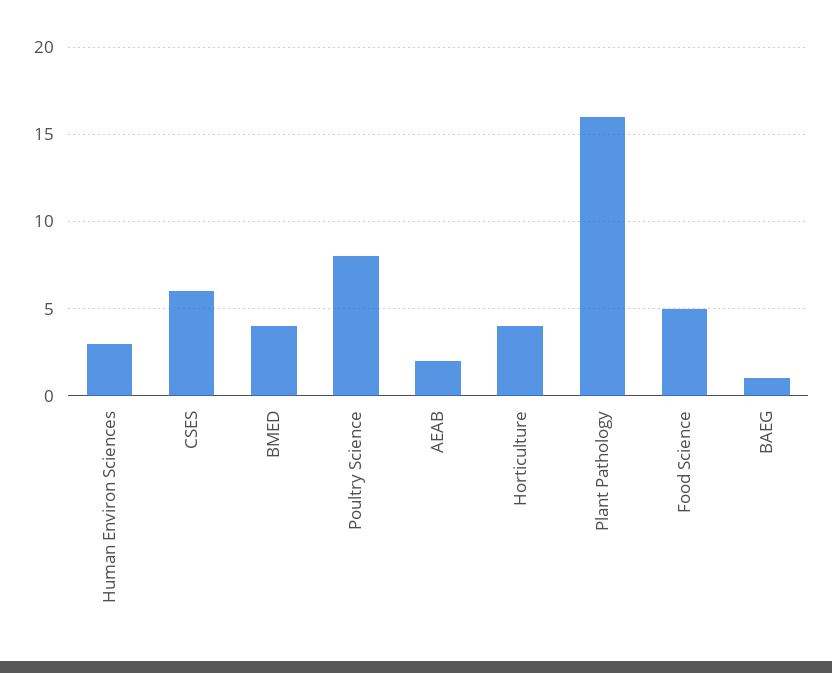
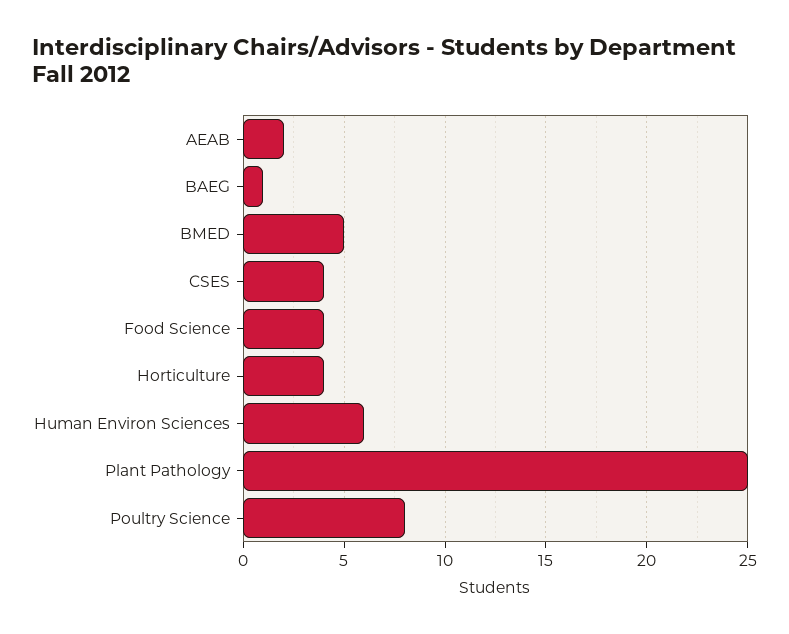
  {
-   "Human Environ Sciences": 3,
+   "Human Environ Sciences": 6,
-   "CSES": 6,
+   "CSES": 4,
-   "BMED": 4,
+   "BMED": 5,
    "Poultry Science": 8,
    "AEAB": 2,
    "Horticulture": 4,
-   "Plant Pathology": 16,
+   "Plant Pathology": 25,
-   "Food Science": 5,
+   "Food Science": 4,
    "BAEG": 1
  }

